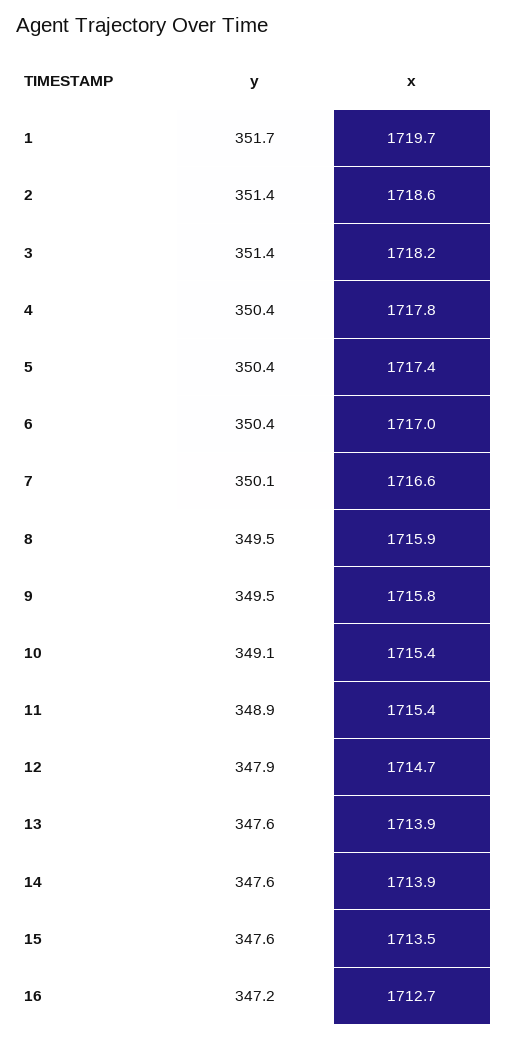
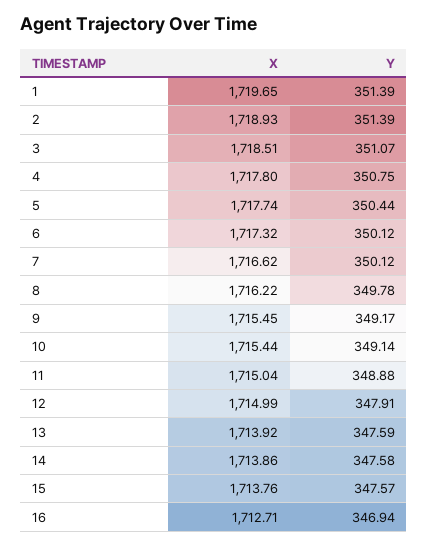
  {
    "y": {
-     "1": 351.7,
+     "1": 351.39,
      "2": 351.39,
-     "3": 351.4,
+     "3": 351.07,
-     "4": 350.4,
+     "4": 350.75,
      "5": 350.44,
-     "6": 350.4,
+     "6": 350.12,
      "7": 350.12,
-     "8": 349.5,
+     "8": 349.78,
-     "9": 349.5,
+     "9": 349.17,
      "10": 349.14,
      "11": 348.88,
      "12": 347.91,
      "13": 347.59,
      "14": 347.58,
      "15": 347.57,
-     "16": 347.2
+     "16": 346.94
    },
    "x": {
      "1": 1719.65,
-     "2": 1718.6,
+     "2": 1718.93,
-     "3": 1718.2,
+     "3": 1718.51,
      "4": 1717.8,
-     "5": 1717.4,
+     "5": 1717.74,
-     "6": 1717,
+     "6": 1717.32,
      "7": 1716.62,
-     "8": 1715.9,
+     "8": 1716.22,
-     "9": 1715.8,
+     "9": 1715.45,
      "10": 1715.44,
-     "11": 1715.4,
+     "11": 1715.04,
-     "12": 1714.7,
+     "12": 1714.99,
      "13": 1713.92,
      "14": 1713.86,
-     "15": 1713.5,
+     "15": 1713.76,
      "16": 1712.71
    }
  }

